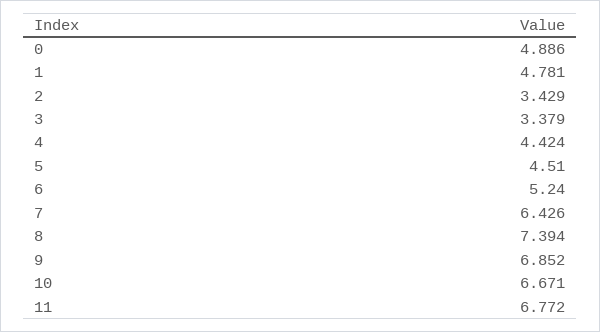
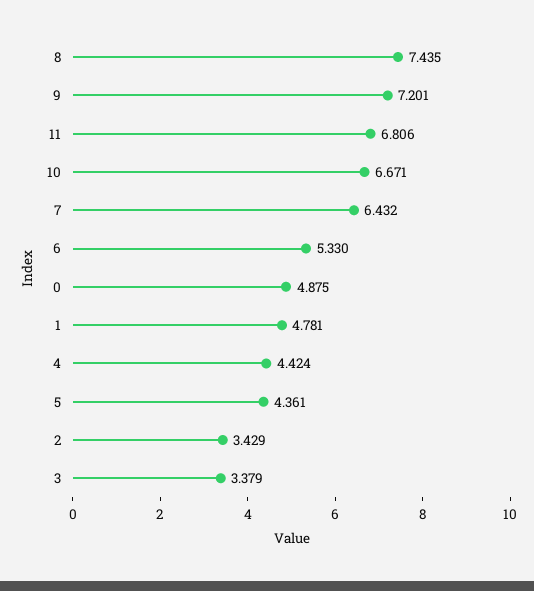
  {
-   "0": 4.886,
+   "0": 4.875,
    "1": 4.781,
    "2": 3.429,
    "3": 3.379,
    "4": 4.424,
-   "5": 4.51,
+   "5": 4.361,
-   "6": 5.24,
+   "6": 5.33,
-   "7": 6.426,
+   "7": 6.432,
-   "8": 7.394,
+   "8": 7.435,
-   "9": 6.852,
+   "9": 7.201,
    "10": 6.671,
-   "11": 6.772
+   "11": 6.806
  }

